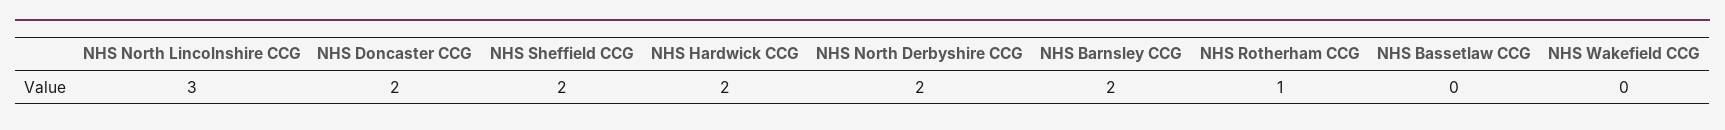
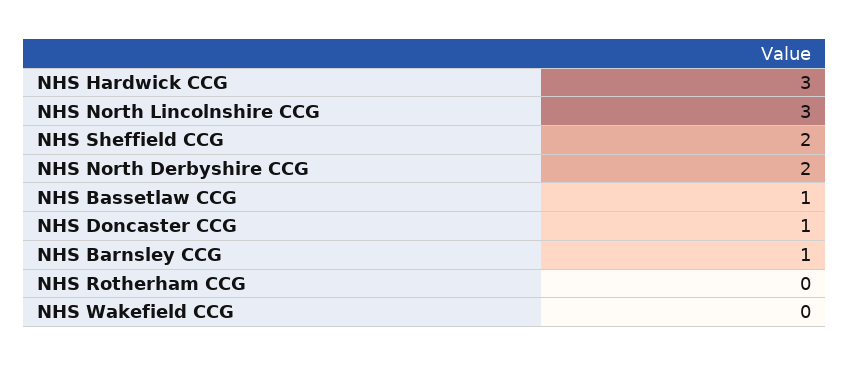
  {
    "NHS North Lincolnshire CCG": 3,
-   "NHS Doncaster CCG": 2,
+   "NHS Doncaster CCG": 1,
    "NHS Sheffield CCG": 2,
-   "NHS Hardwick CCG": 2,
+   "NHS Hardwick CCG": 3,
    "NHS North Derbyshire CCG": 2,
-   "NHS Barnsley CCG": 2,
+   "NHS Barnsley CCG": 1,
-   "NHS Rotherham CCG": 1,
+   "NHS Rotherham CCG": 0,
-   "NHS Bassetlaw CCG": 0,
+   "NHS Bassetlaw CCG": 1,
    "NHS Wakefield CCG": 0
  }

